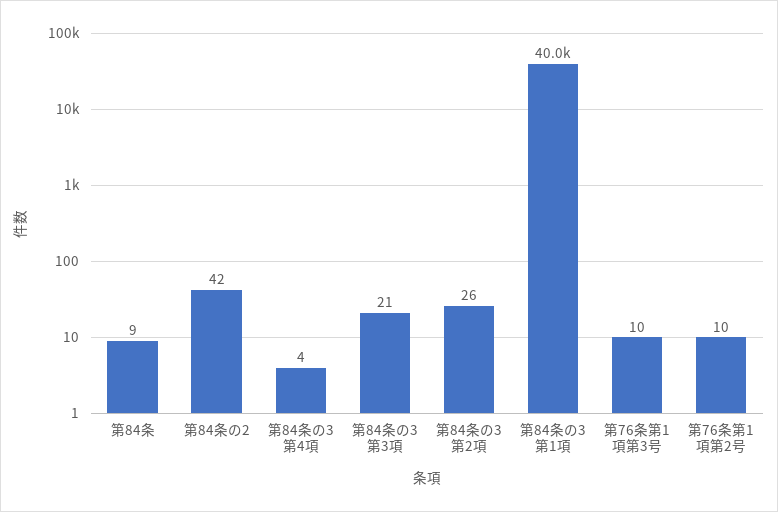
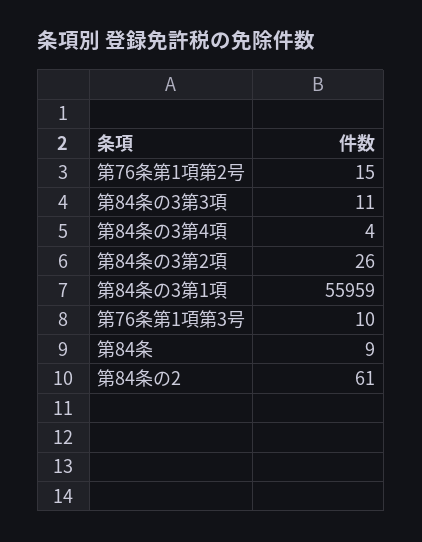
  {
    "第84条": 9,
-   "第84条の2": 42,
+   "第84条の2": 61,
    "第84条の3第4項": 4,
-   "第84条の3第3項": 21,
+   "第84条の3第3項": 11,
    "第84条の3第2項": 26,
-   "第84条の3第1項": 40000,
+   "第84条の3第1項": 55959,
    "第76条第1項第3号": 10,
-   "第76条第1項第2号": 10
+   "第76条第1項第2号": 15
  }

